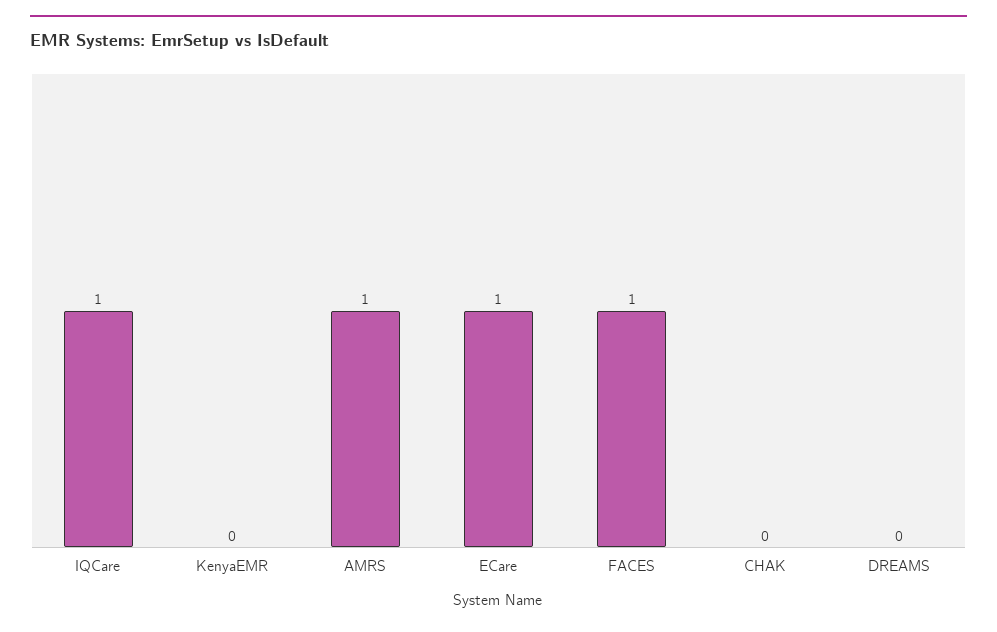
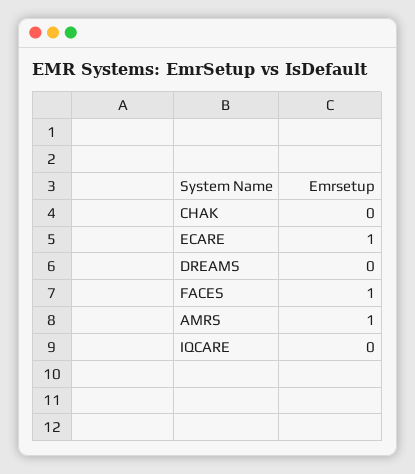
  {
-   "IQCare": 1,
+   "IQCare": 0,
-   "KenyaEMR": 0,
    "AMRS": 1,
    "ECare": 1,
    "FACES": 1,
    "CHAK": 0,
    "DREAMS": 0
  }

